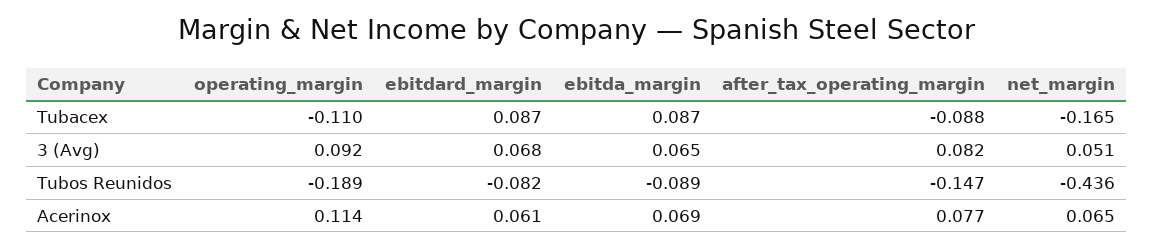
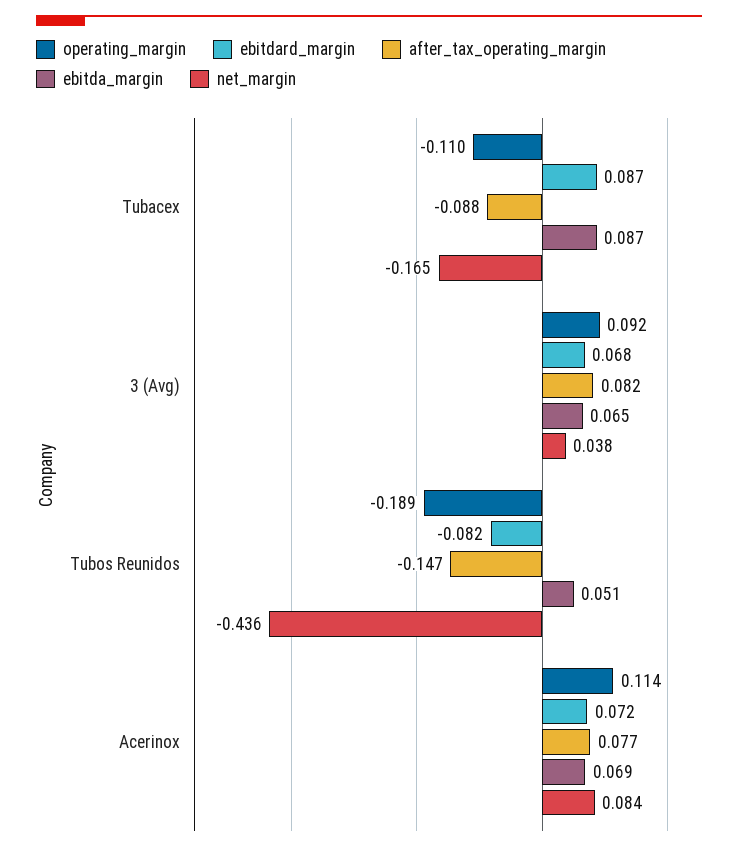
  {
    "operating_margin": {
      "Tubacex": -0.11,
      "3 (Avg)": 0.092,
      "Tubos Reunidos": -0.189,
      "Acerinox": 0.114
    },
    "ebitdard_margin": {
      "Tubacex": 0.087,
      "3 (Avg)": 0.068,
      "Tubos Reunidos": -0.082,
-     "Acerinox": 0.061
+     "Acerinox": 0.072
    },
    "ebitda_margin": {
      "Tubacex": 0.087,
      "3 (Avg)": 0.065,
-     "Tubos Reunidos": -0.089,
+     "Tubos Reunidos": 0.051,
      "Acerinox": 0.069
    },
    "after_tax_operating_margin": {
      "Tubacex": -0.088,
      "3 (Avg)": 0.082,
      "Tubos Reunidos": -0.147,
      "Acerinox": 0.077
    },
    "net_margin": {
      "Tubacex": -0.165,
-     "3 (Avg)": 0.051,
+     "3 (Avg)": 0.038,
      "Tubos Reunidos": -0.436,
-     "Acerinox": 0.065
+     "Acerinox": 0.084
    }
  }

